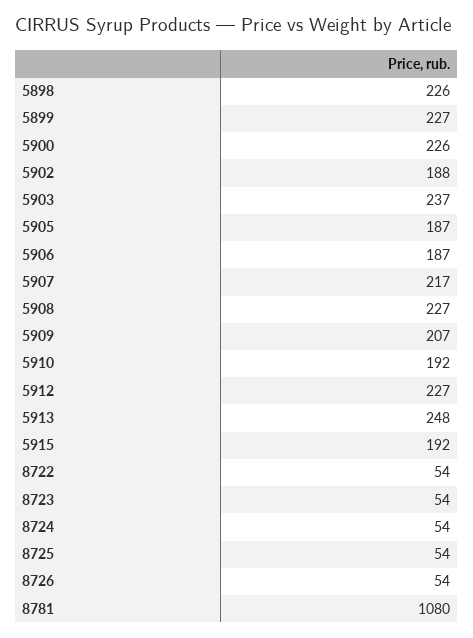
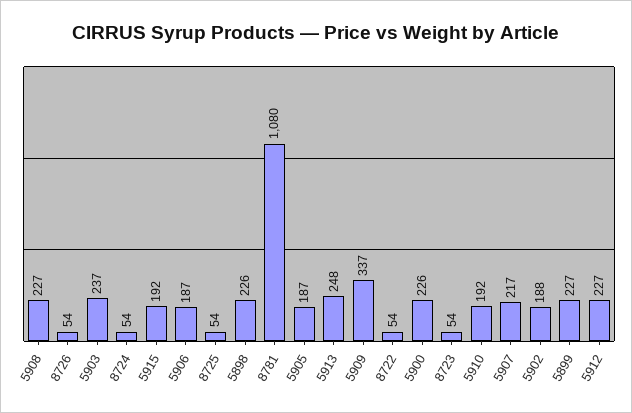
  {
    "5898": 226,
    "5899": 227,
    "5900": 226,
    "5902": 188,
    "5903": 237,
    "5905": 187,
    "5906": 187,
    "5907": 217,
    "5908": 227,
-   "5909": 207,
+   "5909": 337,
    "5910": 192,
    "5912": 227,
    "5913": 248,
    "5915": 192,
    "8722": 54,
    "8723": 54,
    "8724": 54,
    "8725": 54,
    "8726": 54,
    "8781": 1080
  }

